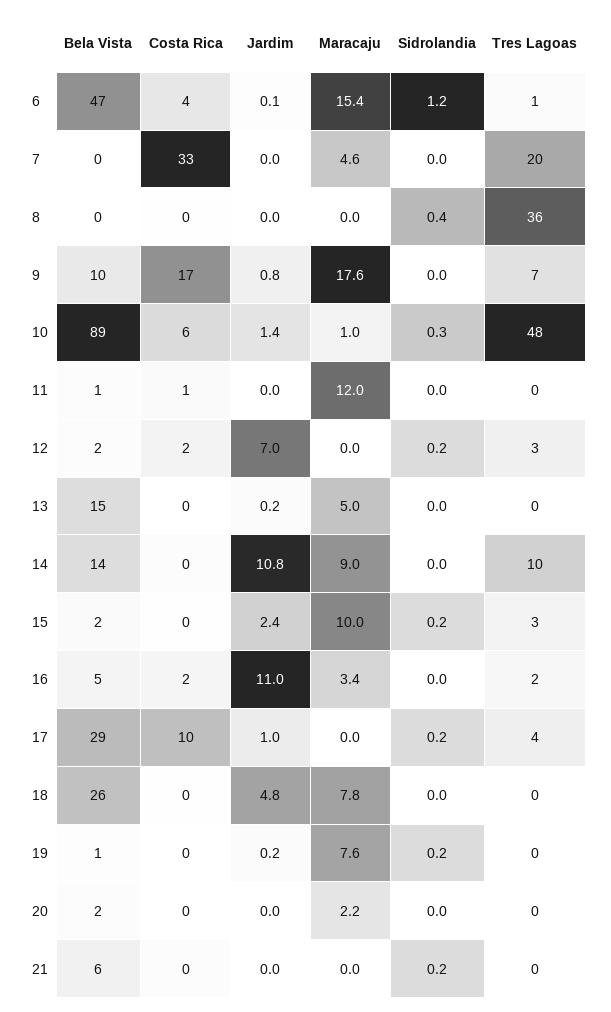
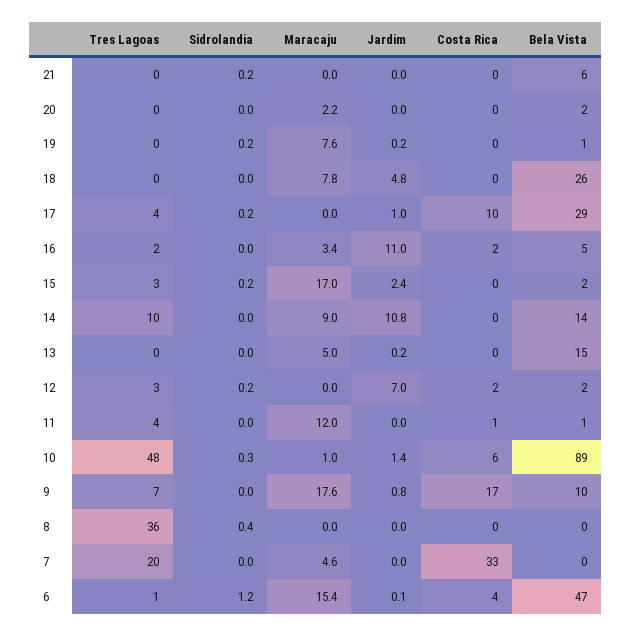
  {
    "Bela Vista": {
      "6": 47,
      "7": 0,
      "8": 0,
      "9": 10,
      "10": 89,
      "11": 1,
      "12": 2,
      "13": 15,
      "14": 14,
      "15": 2,
      "16": 5,
      "17": 29,
      "18": 26,
      "19": 1,
      "20": 2,
      "21": 6
    },
    "Costa Rica": {
      "6": 4,
      "7": 33,
      "8": 0,
      "9": 17,
      "10": 6,
      "11": 1,
      "12": 2,
      "13": 0,
      "14": 0,
      "15": 0,
      "16": 2,
      "17": 10,
      "18": 0,
      "19": 0,
      "20": 0,
      "21": 0
    },
    "Jardim": {
      "6": 0.1,
      "7": 0,
      "8": 0,
      "9": 0.8,
      "10": 1.4,
      "11": 0,
      "12": 7,
      "13": 0.2,
      "14": 10.8,
      "15": 2.4,
      "16": 11,
      "17": 1,
      "18": 4.8,
      "19": 0.2,
      "20": 0,
      "21": 0
    },
    "Maracaju": {
      "6": 15.4,
      "7": 4.6,
      "8": 0,
      "9": 17.6,
      "10": 1,
      "11": 12,
      "12": 0,
      "13": 5,
      "14": 9,
-     "15": 10,
+     "15": 17,
      "16": 3.4,
      "17": 0,
      "18": 7.8,
      "19": 7.6,
      "20": 2.2,
      "21": 0
    },
    "Sidrolandia": {
      "6": 1.2,
      "7": 0,
      "8": 0.4,
      "9": 0,
      "10": 0.3,
      "11": 0,
      "12": 0.2,
      "13": 0,
      "14": 0,
      "15": 0.2,
      "16": 0,
      "17": 0.2,
      "18": 0,
      "19": 0.2,
      "20": 0,
      "21": 0.2
    },
    "Tres Lagoas": {
      "6": 1,
      "7": 20,
      "8": 36,
      "9": 7,
      "10": 48,
-     "11": 0,
+     "11": 4,
      "12": 3,
      "13": 0,
      "14": 10,
      "15": 3,
      "16": 2,
      "17": 4,
      "18": 0,
      "19": 0,
      "20": 0,
      "21": 0
    }
  }

